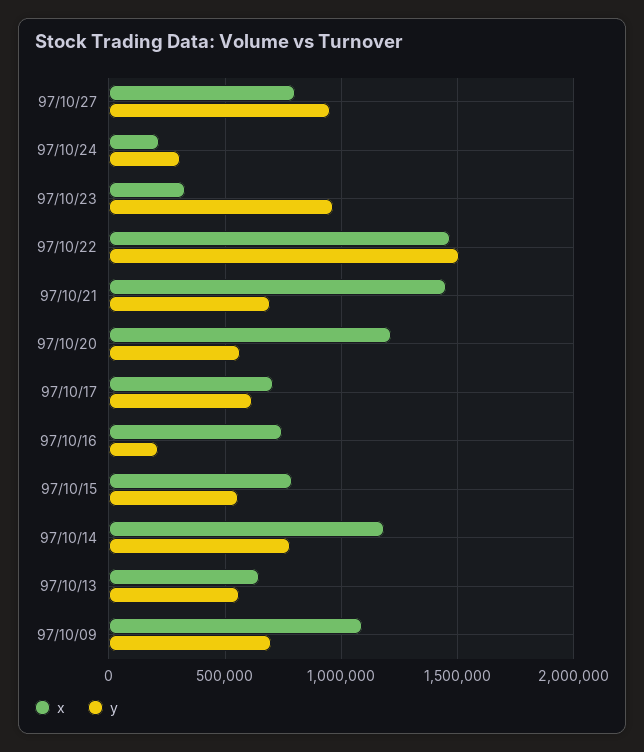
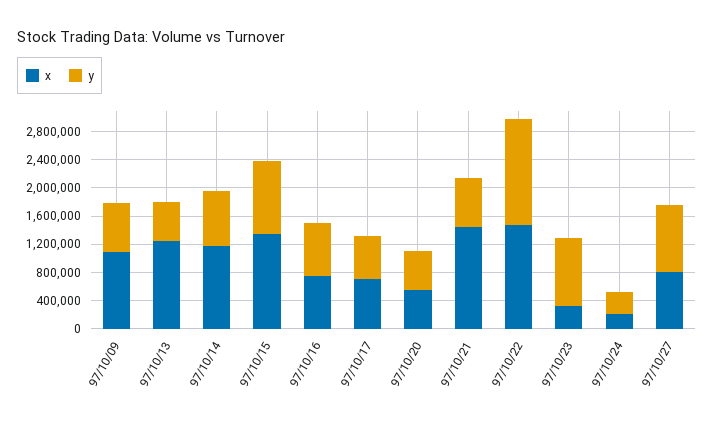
  {
    "x": {
      "97/10/27": 800000,
      "97/10/24": 200000,
      "97/10/23": 350000,
      "97/10/22": 1450000,
      "97/10/21": 1450000,
-     "97/10/20": 1200000,
+     "97/10/20": 600000,
      "97/10/17": 700000,
      "97/10/16": 750000,
-     "97/10/15": 800000,
+     "97/10/15": 1400000,
      "97/10/14": 1200000,
-     "97/10/13": 650000,
+     "97/10/13": 1200000,
      "97/10/09": 1100000
    },
    "y": {
      "97/10/27": 950000,
      "97/10/24": 300000,
      "97/10/23": 950000,
      "97/10/22": 1500000,
      "97/10/21": 700000,
      "97/10/20": 550000,
      "97/10/17": 600000,
-     "97/10/16": 200000,
+     "97/10/16": 800000,
-     "97/10/15": 550000,
+     "97/10/15": 1000000,
      "97/10/14": 800000,
      "97/10/13": 550000,
      "97/10/09": 700000
    }
  }

